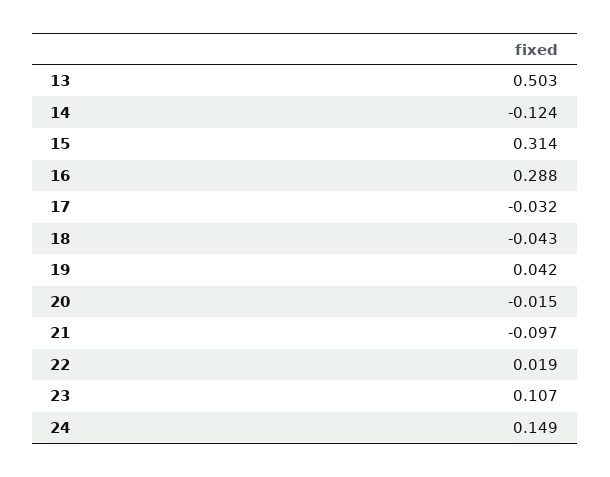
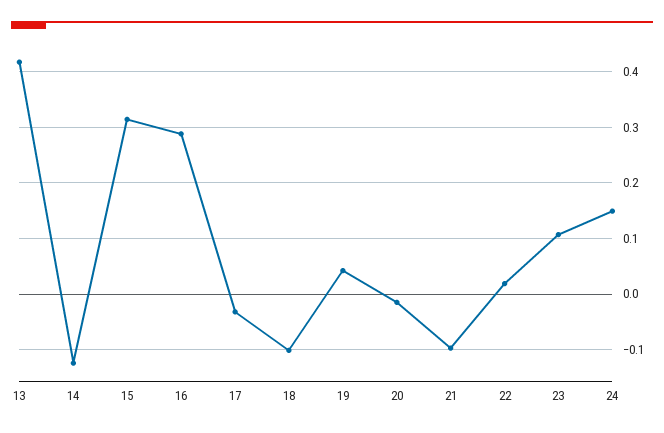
  {
-   "13": 0.503,
+   "13": 0.42,
    "14": -0.124,
    "15": 0.314,
    "16": 0.288,
    "17": -0.032,
-   "18": -0.043,
+   "18": -0.1,
    "19": 0.042,
    "20": -0.015,
    "21": -0.097,
    "22": 0.019,
    "23": 0.107,
    "24": 0.149
  }

